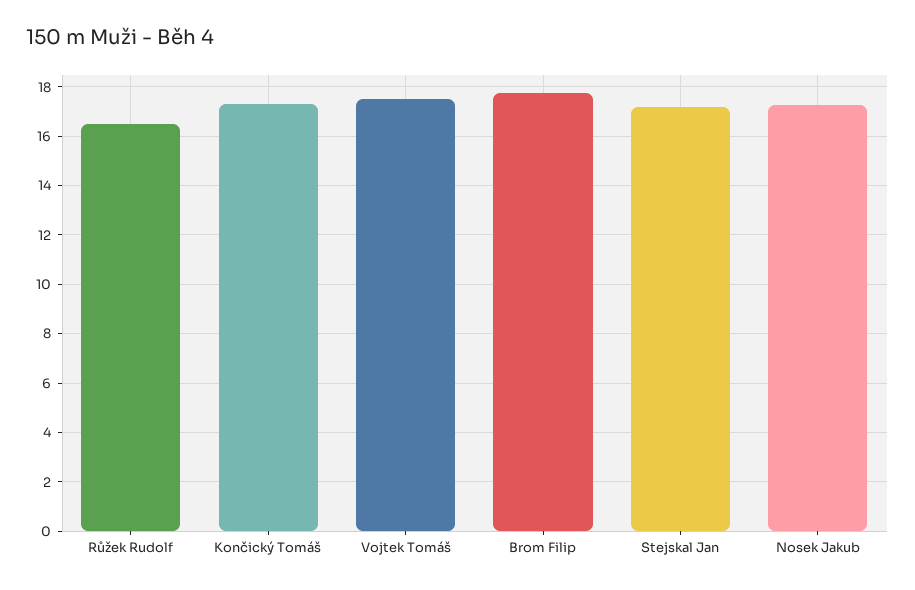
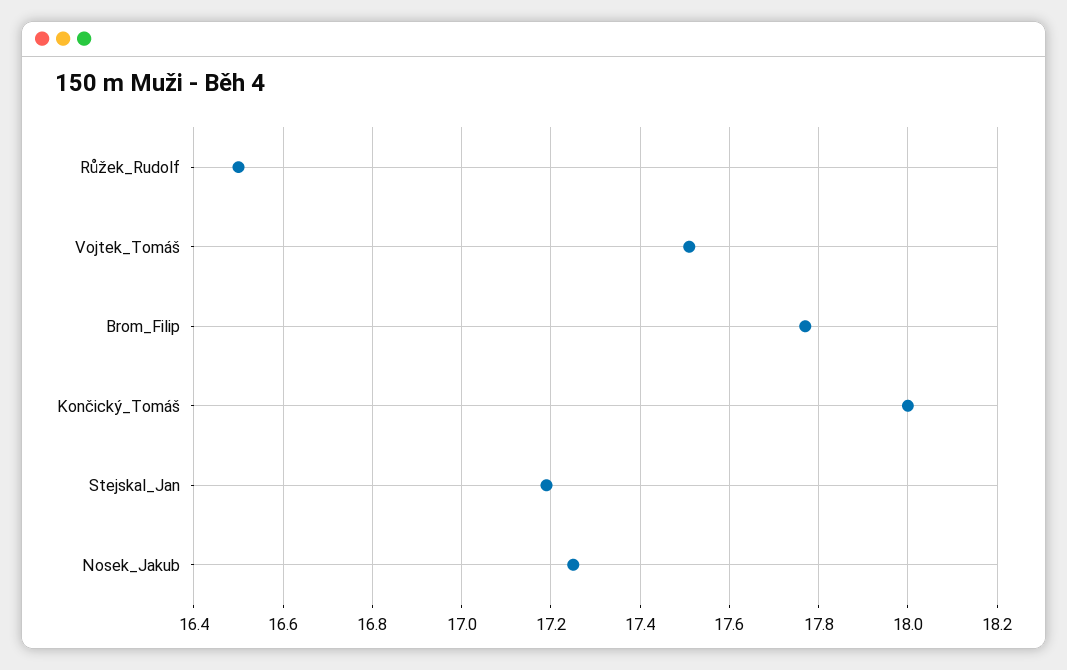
  {
    "Růžek Rudolf": 16.5,
-   "Končický Tomáš": 17.25,
+   "Končický Tomáš": 18,
    "Vojtek Tomáš": 17.5,
    "Brom Filip": 17.75,
    "Stejskal Jan": 17.2,
    "Nosek Jakub": 17.25
  }

